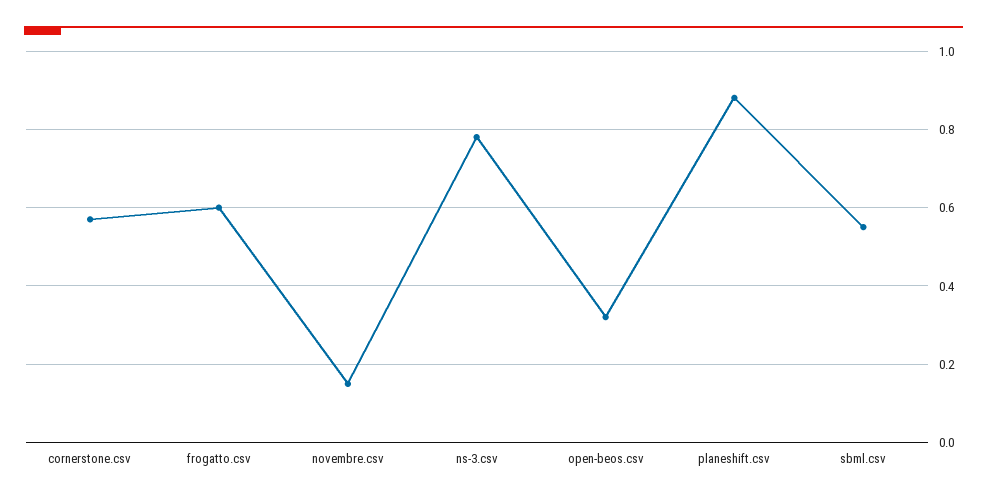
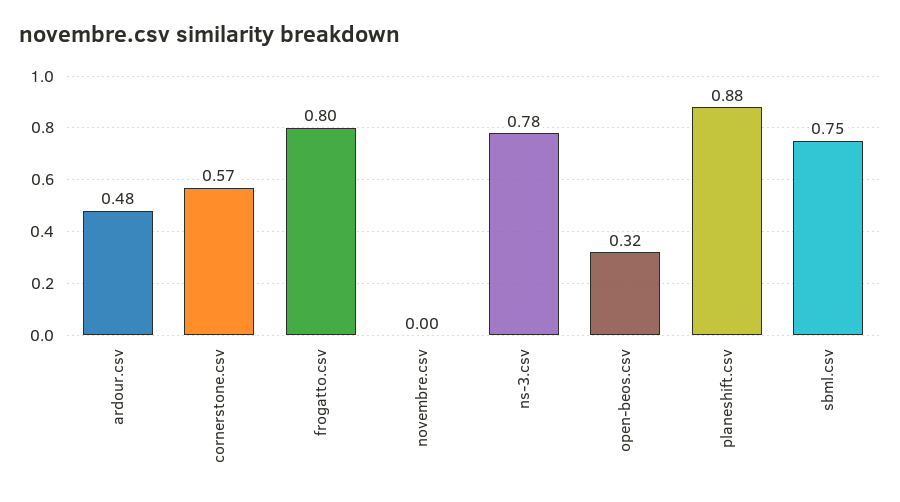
  {
    "cornerstone.csv": 0.57,
-   "frogatto.csv": 0.6,
+   "frogatto.csv": 0.8,
-   "novembre.csv": 0.15,
+   "novembre.csv": 0,
    "ns-3.csv": 0.78,
    "open-beos.csv": 0.32,
    "planeshift.csv": 0.88,
-   "sbml.csv": 0.55
+   "sbml.csv": 0.75,
+   "ardour.csv": 0.48
  }

